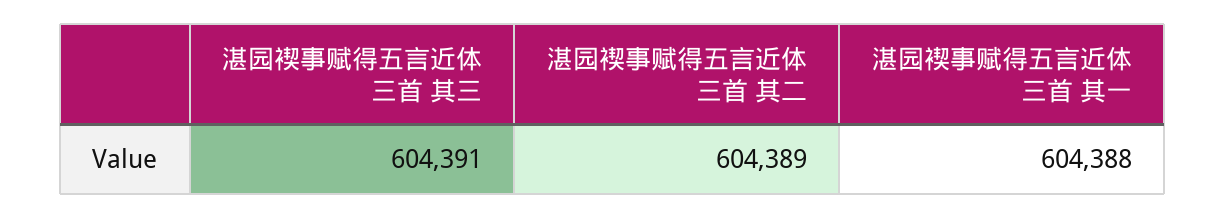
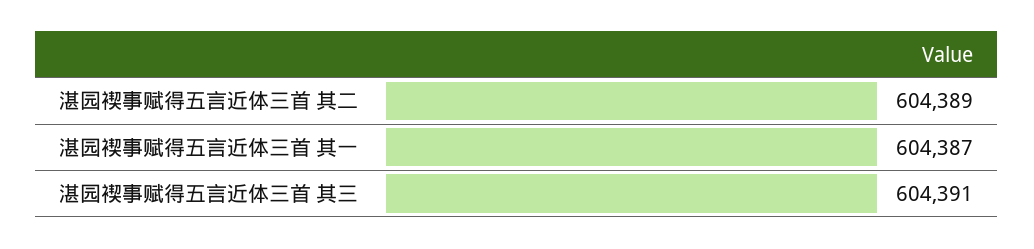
  {
    "湛园褉事赋得五言近体三首 其三": 604391,
    "湛园褉事赋得五言近体三首 其二": 604389,
-   "湛园褉事赋得五言近体三首 其一": 604388
+   "湛园褉事赋得五言近体三首 其一": 604387
  }

